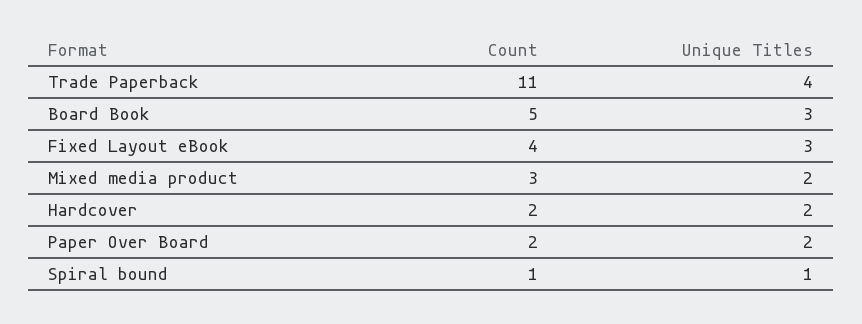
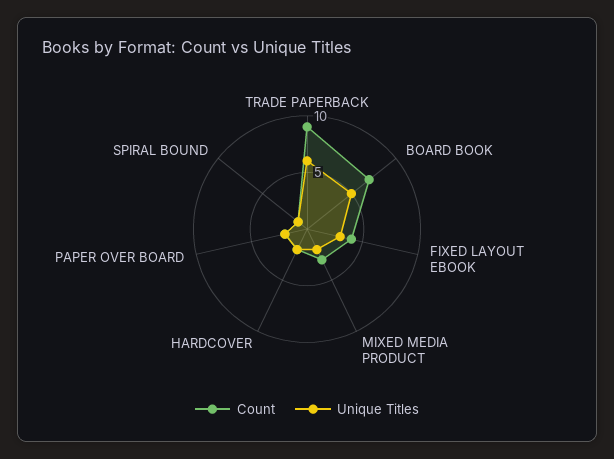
  {
    "Count": {
-     "Trade Paperback": 11,
+     "Trade Paperback": 9,
-     "Board Book": 5,
+     "Board Book": 7,
      "Fixed Layout eBook": 4,
      "Mixed media product": 3,
      "Hardcover": 2,
      "Paper Over Board": 2,
      "Spiral bound": 1
    },
    "Unique Titles": {
-     "Trade Paperback": 4,
+     "Trade Paperback": 6,
-     "Board Book": 3,
+     "Board Book": 5,
      "Fixed Layout eBook": 3,
      "Mixed media product": 2,
      "Hardcover": 2,
      "Paper Over Board": 2,
      "Spiral bound": 1
    }
  }

